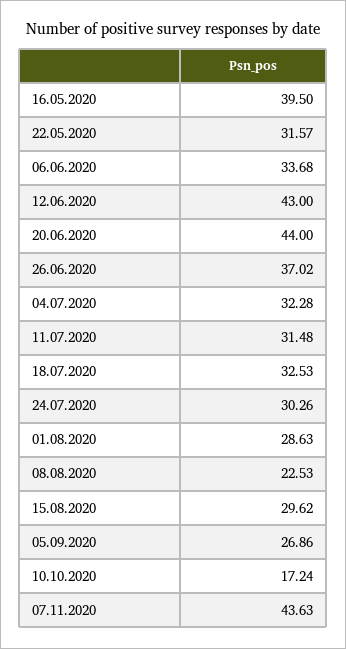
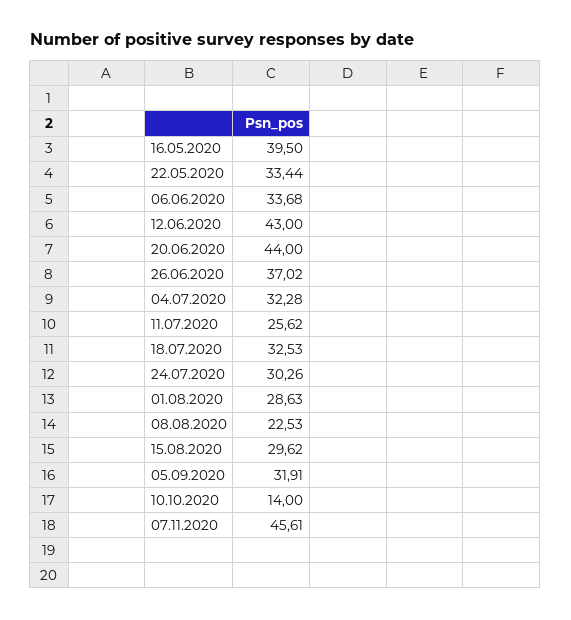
  {
    "16.05.2020": 39.5,
-   "22.05.2020": 31.57,
+   "22.05.2020": 33.44,
    "06.06.2020": 33.68,
    "12.06.2020": 43,
    "20.06.2020": 44,
    "26.06.2020": 37.02,
    "04.07.2020": 32.28,
-   "11.07.2020": 31.48,
+   "11.07.2020": 25.62,
    "18.07.2020": 32.53,
    "24.07.2020": 30.26,
    "01.08.2020": 28.63,
    "08.08.2020": 22.53,
    "15.08.2020": 29.62,
-   "05.09.2020": 26.86,
+   "05.09.2020": 31.91,
-   "10.10.2020": 17.24,
+   "10.10.2020": 14,
-   "07.11.2020": 43.63
+   "07.11.2020": 45.61
  }

